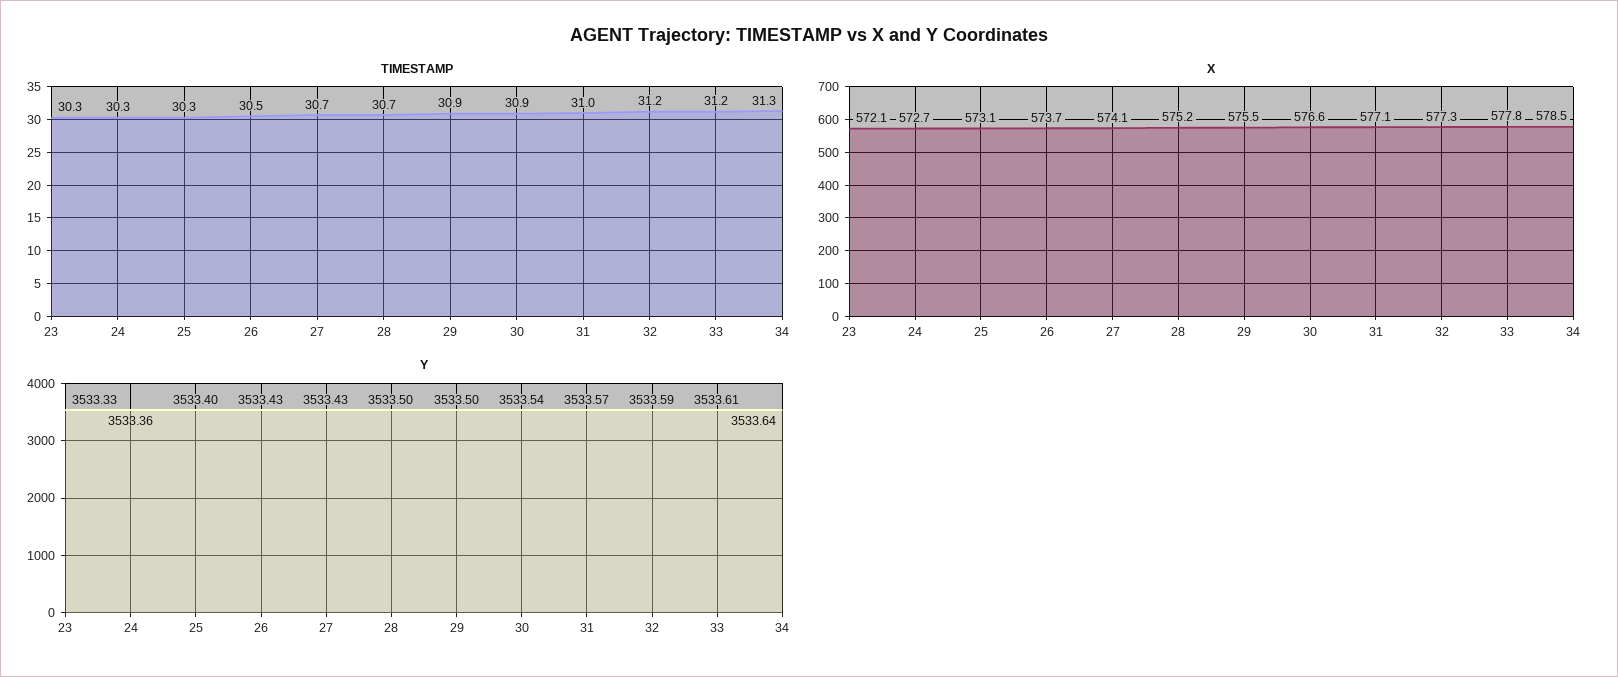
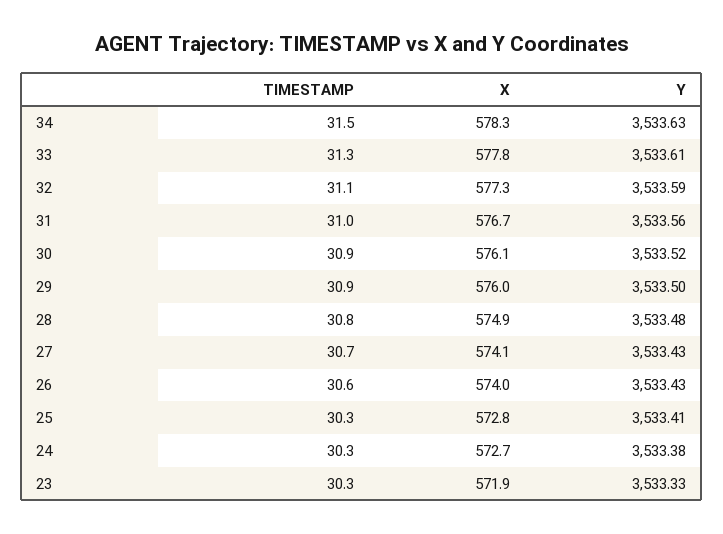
  {
    "TIMESTAMP": {
      "23": 30.3,
      "24": 30.3,
      "25": 30.3,
-     "26": 30.5,
+     "26": 30.6,
      "27": 30.7,
-     "28": 30.7,
+     "28": 30.8,
      "29": 30.9,
      "30": 30.9,
      "31": 31,
-     "32": 31.2,
+     "32": 31.1,
-     "33": 31.2,
+     "33": 31.3,
-     "34": 31.3
+     "34": 31.5
    },
    "X": {
-     "23": 572.1,
+     "23": 571.9,
      "24": 572.7,
-     "25": 573.1,
+     "25": 572.8,
-     "26": 573.7,
+     "26": 574,
      "27": 574.1,
-     "28": 575.2,
+     "28": 574.9,
-     "29": 575.5,
+     "29": 576,
-     "30": 576.6,
+     "30": 576.1,
-     "31": 577.1,
+     "31": 576.7,
      "32": 577.3,
      "33": 577.8,
-     "34": 578.5
+     "34": 578.3
    },
    "Y": {
      "23": 3533.33,
-     "24": 3533.36,
+     "24": 3533.38,
-     "25": 3533.4,
+     "25": 3533.41,
      "26": 3533.43,
      "27": 3533.43,
-     "28": 3533.5,
+     "28": 3533.48,
      "29": 3533.5,
-     "30": 3533.54,
+     "30": 3533.52,
-     "31": 3533.57,
+     "31": 3533.56,
      "32": 3533.59,
      "33": 3533.61,
-     "34": 3533.64
+     "34": 3533.63
    }
  }

